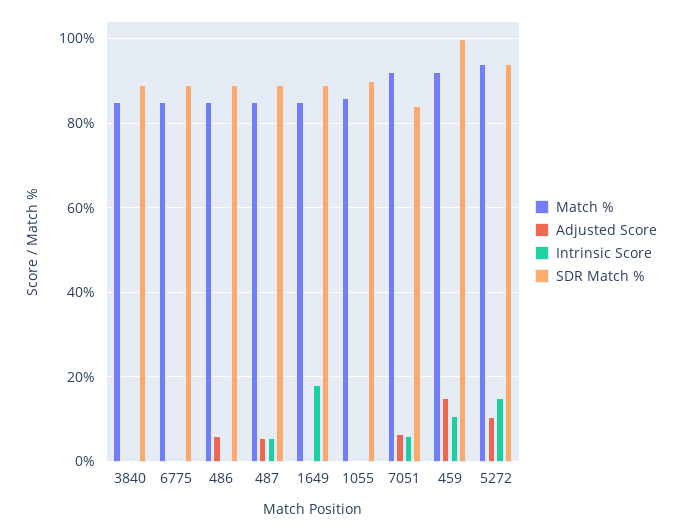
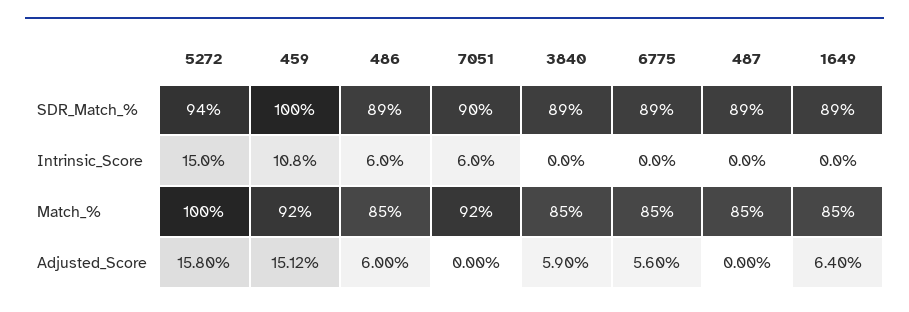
  {
    "Match %": {
      "3840": 85,
      "6775": 85,
      "486": 85,
      "487": 85,
      "1649": 85,
-     "1055": 86,
      "7051": 92,
      "459": 92,
-     "5272": 94
+     "5272": 100
    },
    "Adjusted Score": {
-     "3840": 0,
+     "3840": 5.9,
-     "6775": 0,
+     "6775": 5.6,
      "486": 6,
-     "487": 6,
+     "487": 0,
-     "1649": 0,
+     "1649": 6.4,
-     "1055": 0,
-     "7051": 6,
+     "7051": 0,
      "459": 15.12,
-     "5272": 10
+     "5272": 15.8
    },
    "Intrinsic Score": {
      "3840": 0,
      "6775": 0,
-     "486": 0,
+     "486": 6,
-     "487": 6,
+     "487": 0,
-     "1649": 18,
+     "1649": 0,
-     "1055": 0,
      "7051": 6,
      "459": 10.8,
      "5272": 15
    },
    "SDR Match %": {
      "3840": 89,
      "6775": 89,
      "486": 89,
      "487": 89,
      "1649": 89,
-     "1055": 90,
-     "7051": 84,
+     "7051": 90,
      "459": 100,
      "5272": 94
    }
  }

